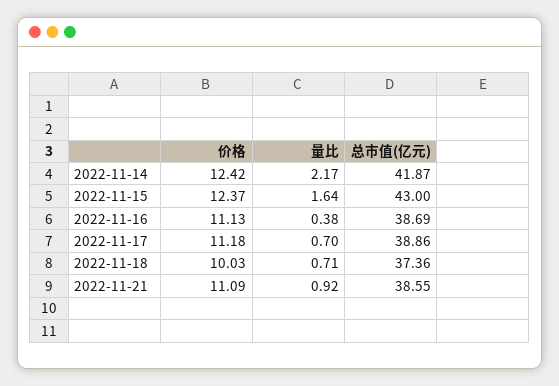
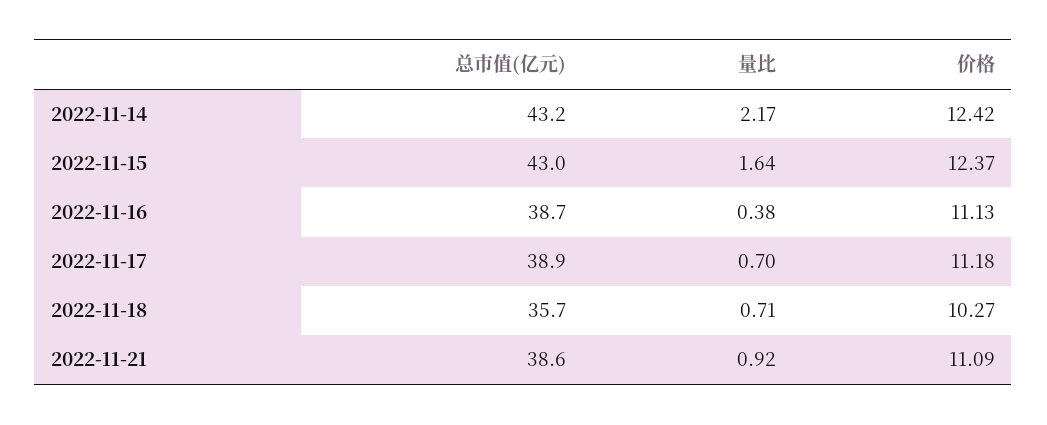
  {
    "价格": {
      "2022-11-14": 12.42,
      "2022-11-15": 12.37,
      "2022-11-16": 11.13,
      "2022-11-17": 11.18,
-     "2022-11-18": 10.03,
+     "2022-11-18": 10.27,
      "2022-11-21": 11.09
    },
    "量比": {
      "2022-11-14": 2.17,
      "2022-11-15": 1.64,
      "2022-11-16": 0.38,
      "2022-11-17": 0.7,
      "2022-11-18": 0.71,
      "2022-11-21": 0.92
    },
    "总市值(亿元)": {
-     "2022-11-14": 41.87,
+     "2022-11-14": 43.2,
      "2022-11-15": 43,
      "2022-11-16": 38.69,
      "2022-11-17": 38.86,
-     "2022-11-18": 37.36,
+     "2022-11-18": 35.7,
      "2022-11-21": 38.55
    }
  }

